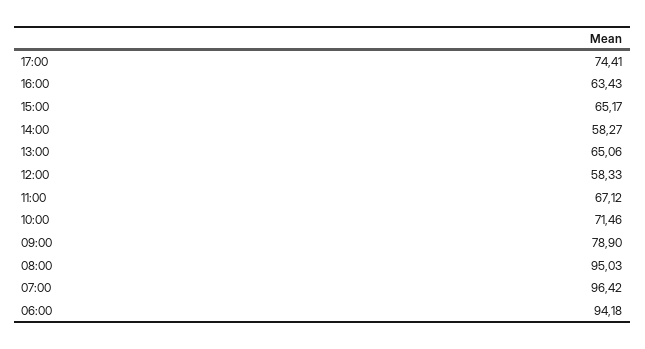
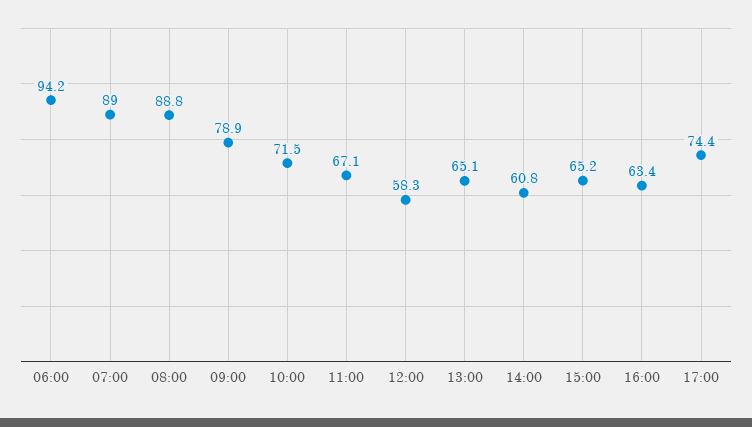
  {
    "17:00": 74.41,
    "16:00": 63.43,
    "15:00": 65.17,
-   "14:00": 58.27,
+   "14:00": 60.8,
    "13:00": 65.06,
    "12:00": 58.33,
    "11:00": 67.12,
    "10:00": 71.46,
    "09:00": 78.9,
-   "08:00": 95.03,
+   "08:00": 88.8,
-   "07:00": 96.42,
+   "07:00": 89,
    "06:00": 94.18
  }

